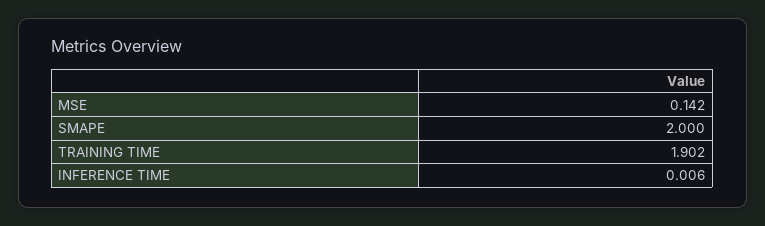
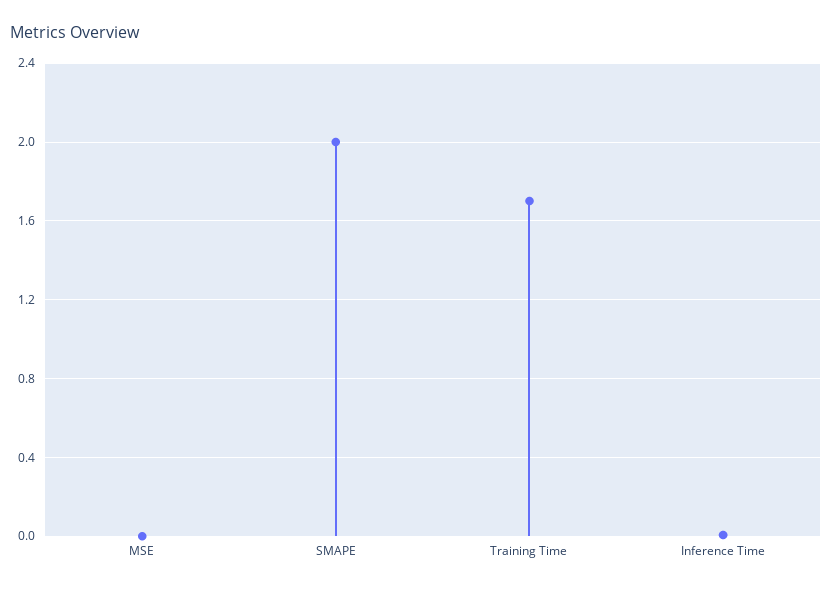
  {
-   "MSE": 0.142,
+   "MSE": 0,
    "SMAPE": 2,
-   "TRAINING TIME": 1.902,
+   "TRAINING TIME": 1.7,
    "INFERENCE TIME": 0.006
  }

